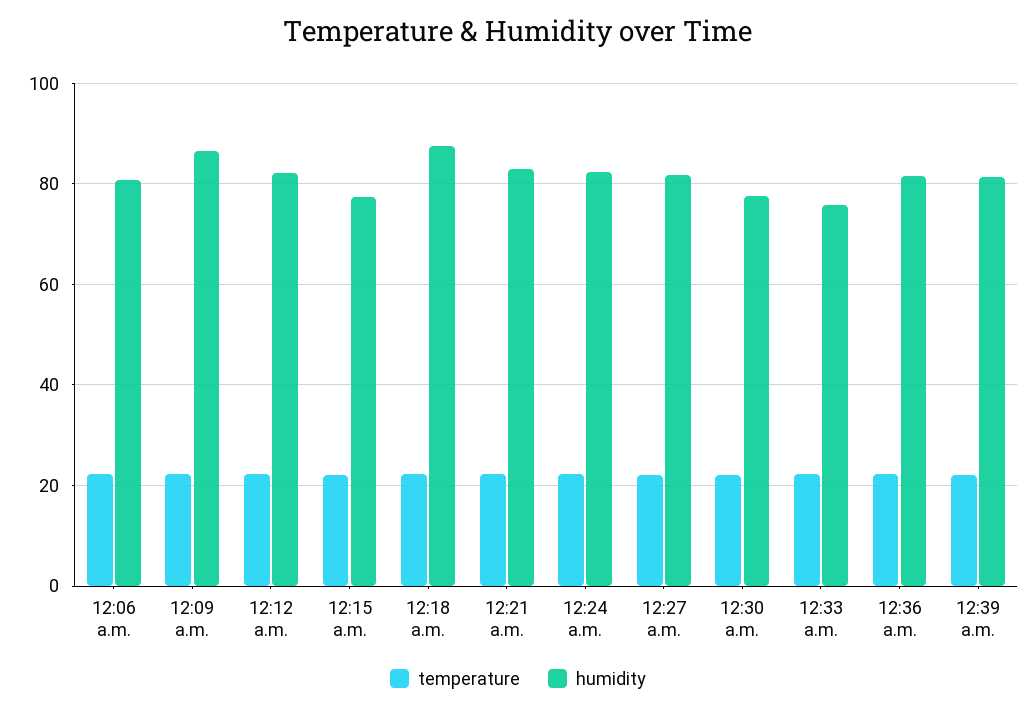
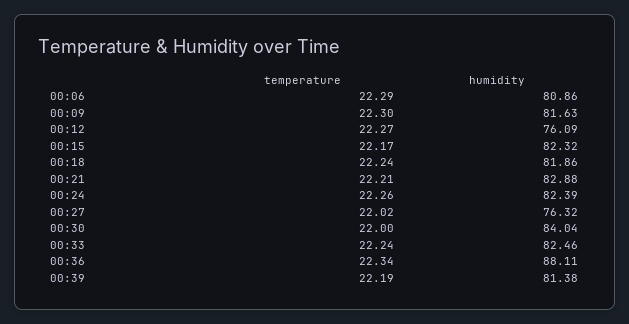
  {
    "temperature": {
      "12:06 a.m.": 22.29,
      "12:09 a.m.": 22.3,
      "12:12 a.m.": 22.27,
      "12:15 a.m.": 22.17,
      "12:18 a.m.": 22.24,
      "12:21 a.m.": 22.21,
      "12:24 a.m.": 22.26,
      "12:27 a.m.": 22.02,
      "12:30 a.m.": 22,
      "12:33 a.m.": 22.24,
      "12:36 a.m.": 22.34,
      "12:39 a.m.": 22.19
    },
    "humidity": {
      "12:06 a.m.": 80.86,
-     "12:09 a.m.": 86,
+     "12:09 a.m.": 81.63,
-     "12:12 a.m.": 82,
+     "12:12 a.m.": 76.09,
-     "12:15 a.m.": 78,
+     "12:15 a.m.": 82.32,
-     "12:18 a.m.": 88,
+     "12:18 a.m.": 81.86,
      "12:21 a.m.": 82.88,
      "12:24 a.m.": 82.39,
-     "12:27 a.m.": 82,
+     "12:27 a.m.": 76.32,
-     "12:30 a.m.": 78,
+     "12:30 a.m.": 84.04,
-     "12:33 a.m.": 76,
+     "12:33 a.m.": 82.46,
-     "12:36 a.m.": 82,
+     "12:36 a.m.": 88.11,
      "12:39 a.m.": 81.38
    }
  }

